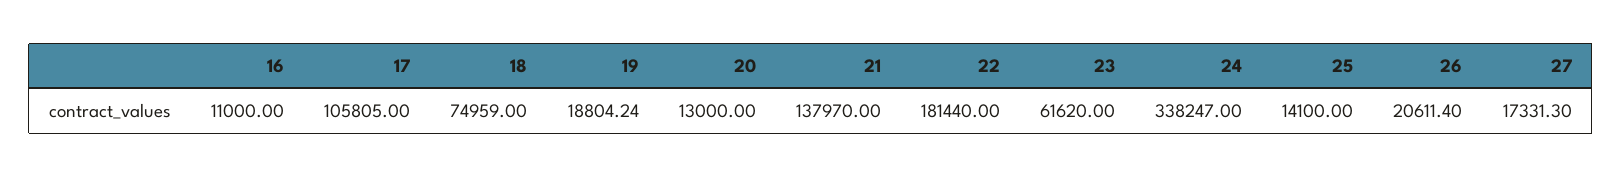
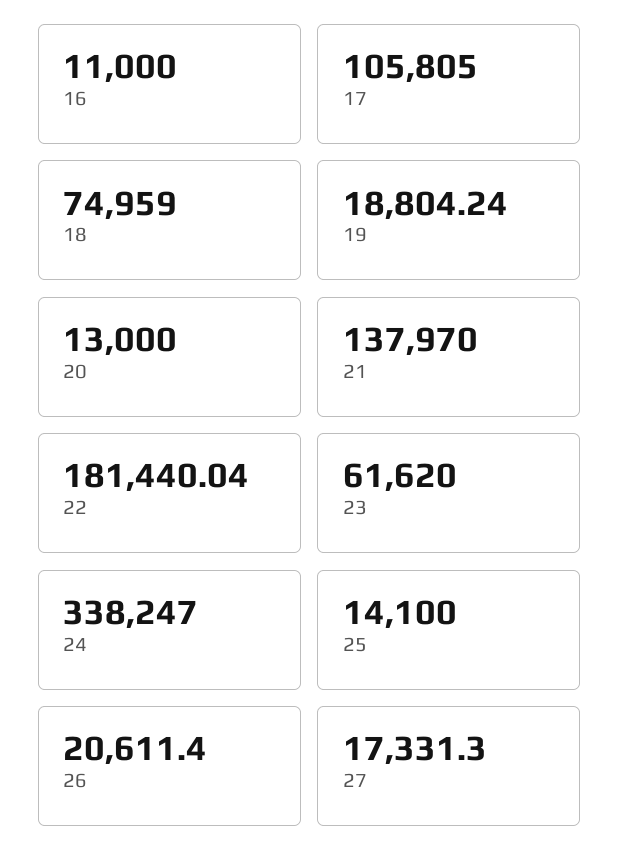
  {
    "16": 11000,
    "17": 105805,
    "18": 74959,
    "19": 18804.24,
    "20": 13000,
    "21": 137970,
-   "22": 181440,
+   "22": 181440.04,
    "23": 61620,
    "24": 338247,
    "25": 14100,
    "26": 20611.4,
    "27": 17331.3
  }

